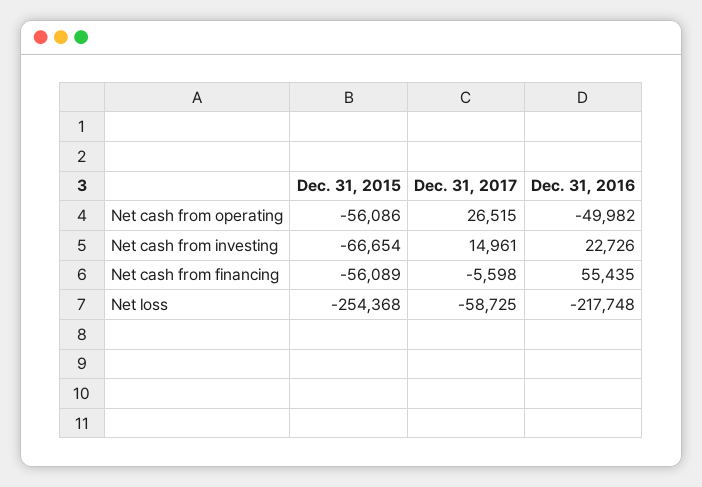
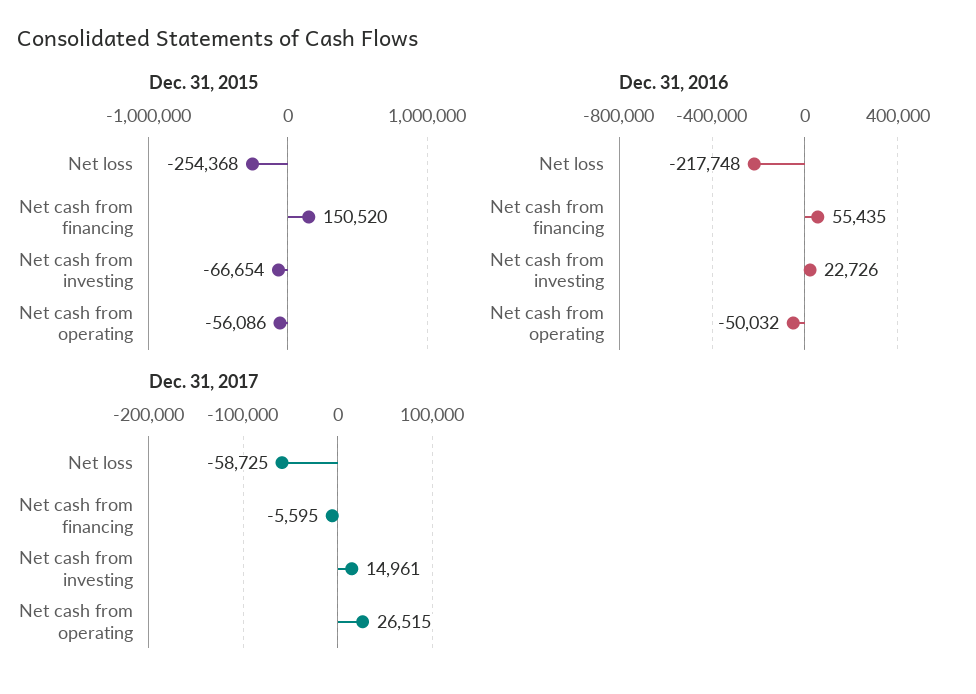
  {
    "Dec. 31, 2015": {
      "Net cash from operating": -56086,
      "Net cash from investing": -66654,
-     "Net cash from financing": -56089,
+     "Net cash from financing": 150520,
      "Net loss": -254368
    },
    "Dec. 31, 2017": {
      "Net cash from operating": 26515,
      "Net cash from investing": 14961,
-     "Net cash from financing": -5598,
+     "Net cash from financing": -5595,
      "Net loss": -58725
    },
    "Dec. 31, 2016": {
-     "Net cash from operating": -49982,
+     "Net cash from operating": -50032,
      "Net cash from investing": 22726,
      "Net cash from financing": 55435,
      "Net loss": -217748
    }
  }

